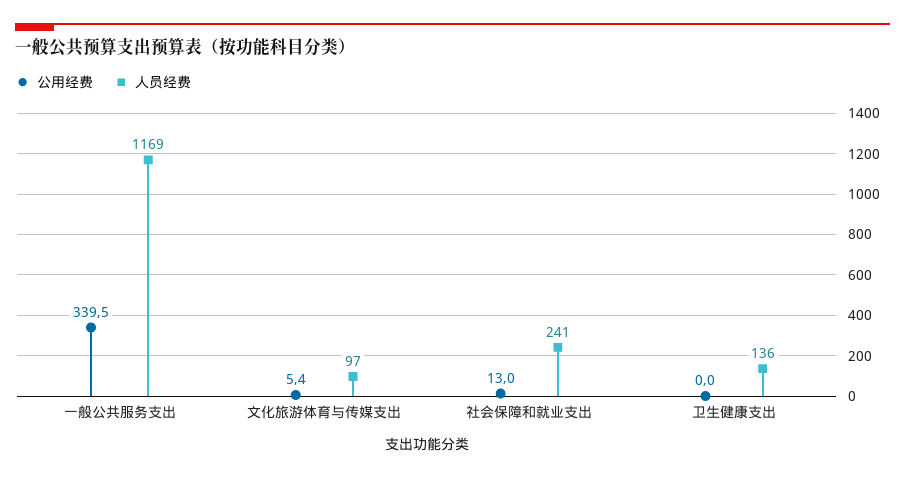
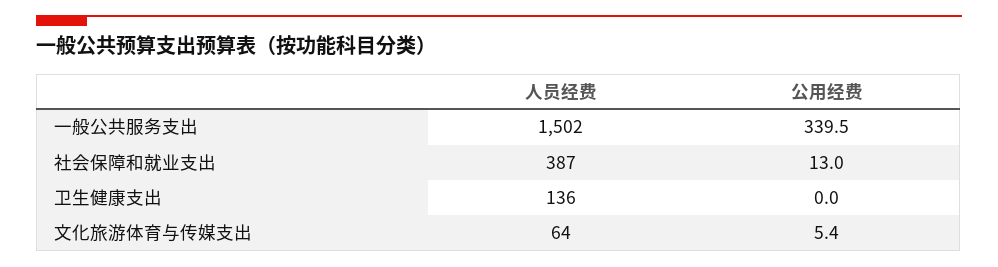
  {
    "公用经费": {
      "一般公共服务支出": 339.5,
      "文化旅游体育与传媒支出": 5.4,
      "社会保障和就业支出": 13,
      "卫生健康支出": 0
    },
    "人员经费": {
-     "一般公共服务支出": 1169,
+     "一般公共服务支出": 1502,
-     "文化旅游体育与传媒支出": 97,
+     "文化旅游体育与传媒支出": 64,
-     "社会保障和就业支出": 241,
+     "社会保障和就业支出": 387,
      "卫生健康支出": 136
    }
  }

